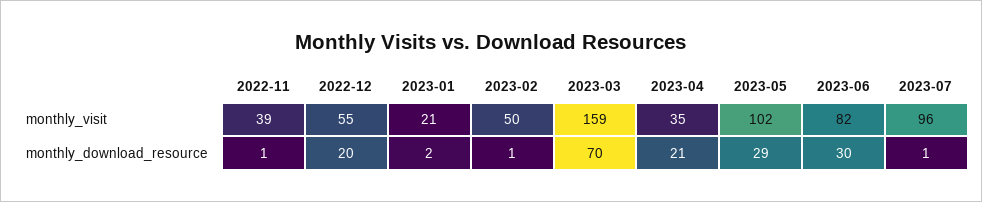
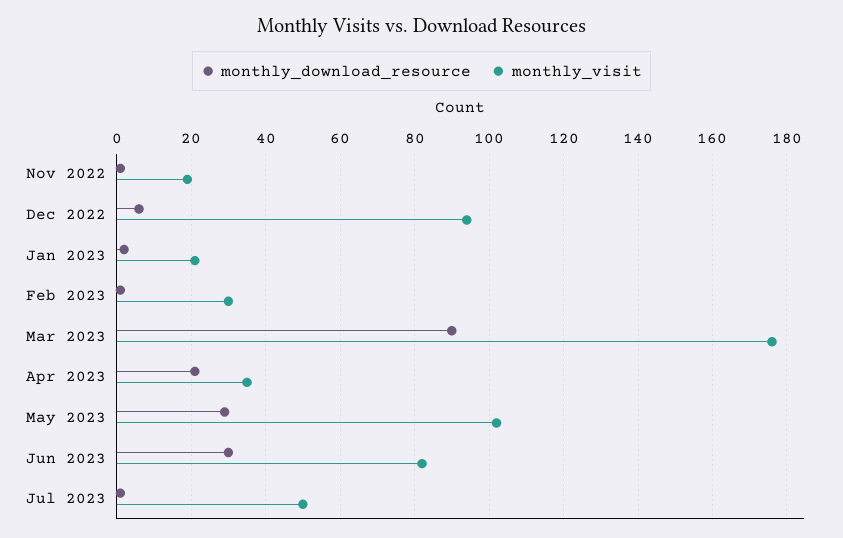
  {
    "monthly_visit": {
-     "2022-11": 39,
+     "2022-11": 20,
-     "2022-12": 55,
+     "2022-12": 95,
      "2023-01": 21,
-     "2023-02": 50,
+     "2023-02": 30,
-     "2023-03": 159,
+     "2023-03": 175,
      "2023-04": 35,
      "2023-05": 102,
      "2023-06": 82,
-     "2023-07": 96
+     "2023-07": 50
    },
    "monthly_download_resource": {
      "2022-11": 1,
-     "2022-12": 20,
+     "2022-12": 5,
      "2023-01": 2,
      "2023-02": 1,
-     "2023-03": 70,
+     "2023-03": 90,
      "2023-04": 21,
      "2023-05": 29,
      "2023-06": 30,
      "2023-07": 1
    }
  }

